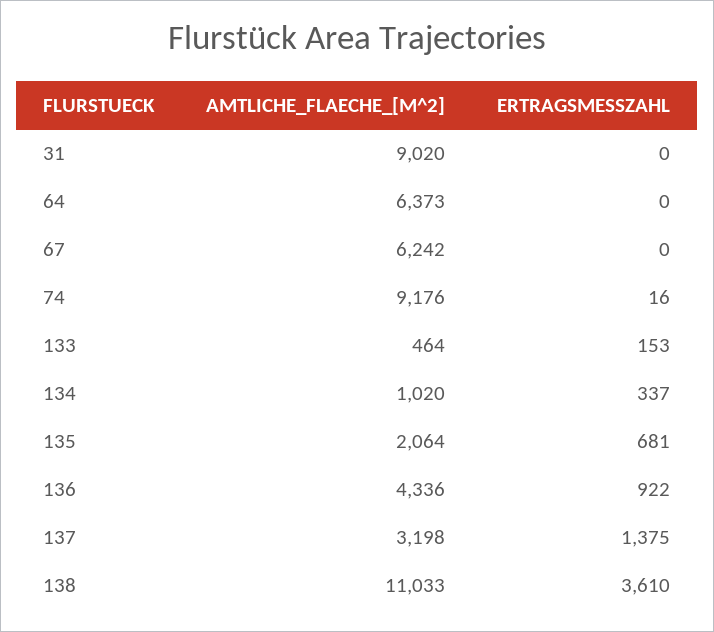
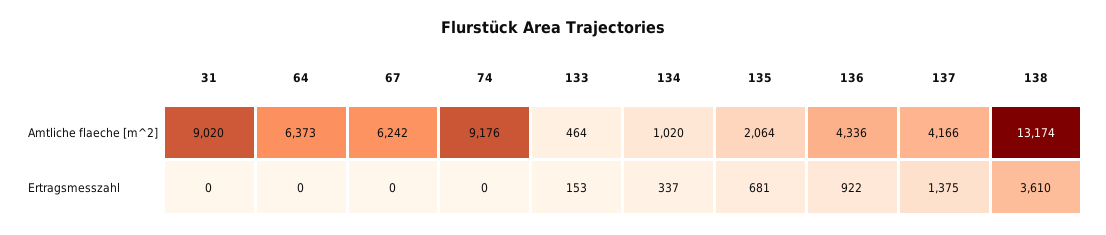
  {
    "AMTLICHE_FLAECHE_[M^2]": {
      "31": 9020,
      "64": 6373,
      "67": 6242,
      "74": 9176,
      "133": 464,
      "134": 1020,
      "135": 2064,
      "136": 4336,
-     "137": 3198,
+     "137": 4166,
-     "138": 11033
+     "138": 13174
    },
    "ERTRAGSMESSZAHL": {
      "31": 0,
      "64": 0,
      "67": 0,
-     "74": 16,
+     "74": 0,
      "133": 153,
      "134": 337,
      "135": 681,
      "136": 922,
      "137": 1375,
      "138": 3610
    }
  }

